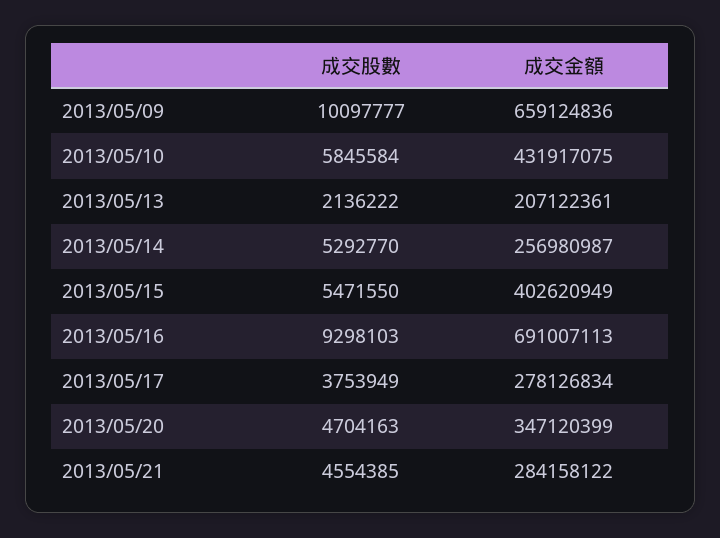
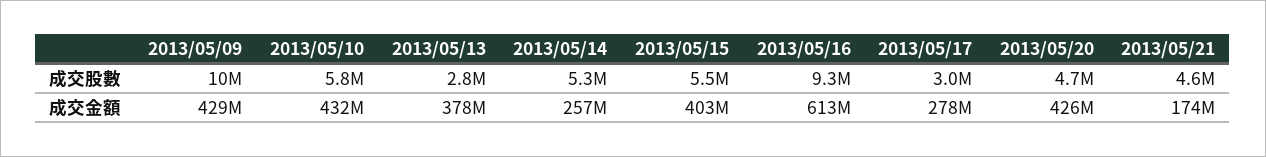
  {
    "成交股數": {
      "2013/05/09": 10097777,
      "2013/05/10": 5845584,
-     "2013/05/13": 2136222,
+     "2013/05/13": 2800000,
      "2013/05/14": 5292770,
      "2013/05/15": 5471550,
      "2013/05/16": 9298103,
-     "2013/05/17": 3753949,
+     "2013/05/17": 3000000,
      "2013/05/20": 4704163,
      "2013/05/21": 4554385
    },
    "成交金額": {
-     "2013/05/09": 659124836,
+     "2013/05/09": 429000000,
      "2013/05/10": 431917075,
-     "2013/05/13": 207122361,
+     "2013/05/13": 378000000,
      "2013/05/14": 256980987,
      "2013/05/15": 402620949,
-     "2013/05/16": 691007113,
+     "2013/05/16": 613000000,
      "2013/05/17": 278126834,
-     "2013/05/20": 347120399,
+     "2013/05/20": 426000000,
-     "2013/05/21": 284158122
+     "2013/05/21": 174000000
    }
  }

